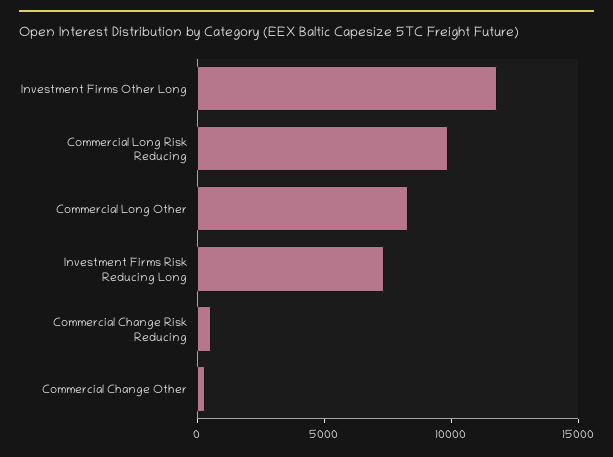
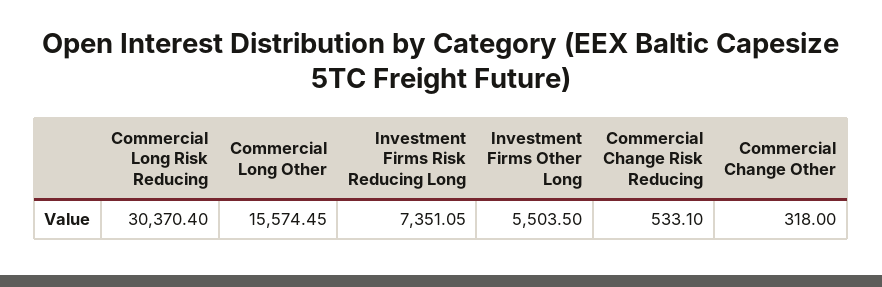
  {
-   "Investment Firms Other Long": 12000,
+   "Investment Firms Other Long": 5503.5,
-   "Commercial Long Risk Reducing": 10000,
+   "Commercial Long Risk Reducing": 30370.4,
-   "Commercial Long Other": 8000,
+   "Commercial Long Other": 15574.45,
    "Investment Firms Risk Reducing Long": 7351.05,
    "Commercial Change Risk Reducing": 533.1,
    "Commercial Change Other": 318
  }

